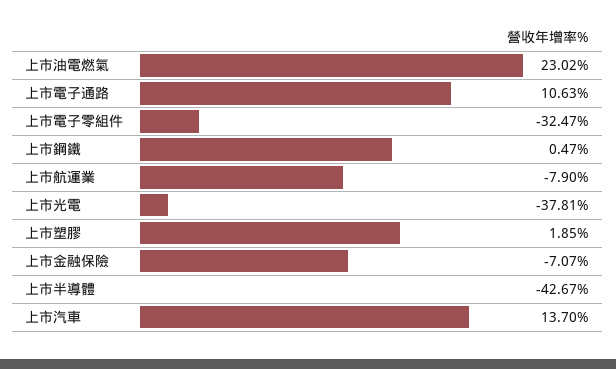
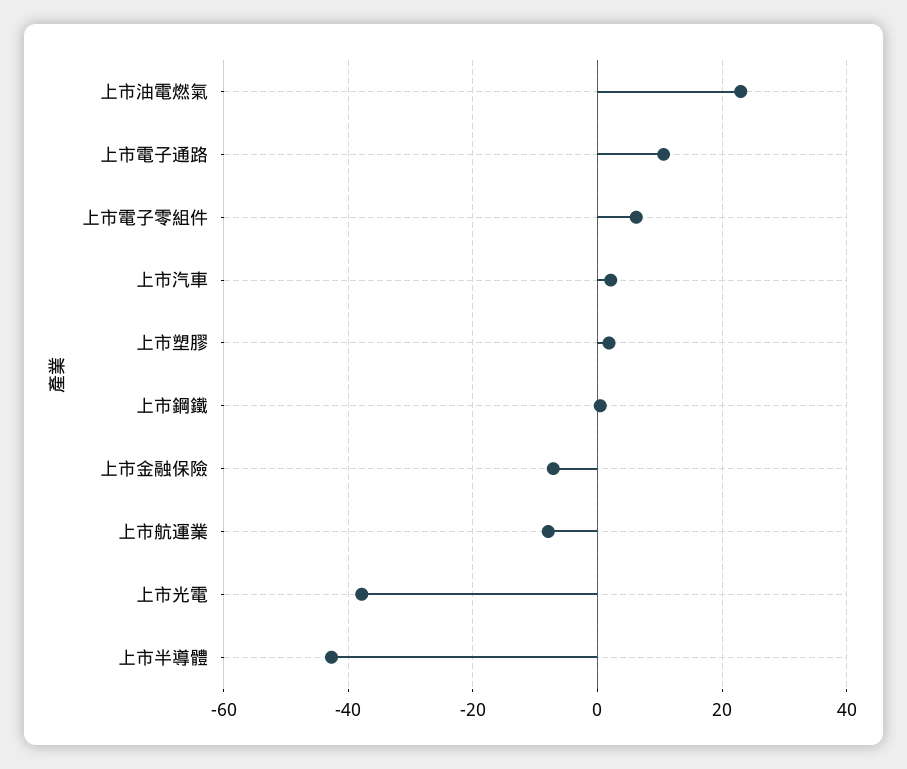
  {
    "上市油電燃氣": 23.02,
    "上市電子通路": 10.63,
-   "上市電子零組件": -32.47,
+   "上市電子零組件": 6,
    "上市鋼鐵": 0.47,
    "上市航運業": -7.9,
    "上市光電": -37.81,
    "上市塑膠": 1.85,
    "上市金融保險": -7.07,
    "上市半導體": -42.67,
-   "上市汽車": 13.7
+   "上市汽車": 2
  }

